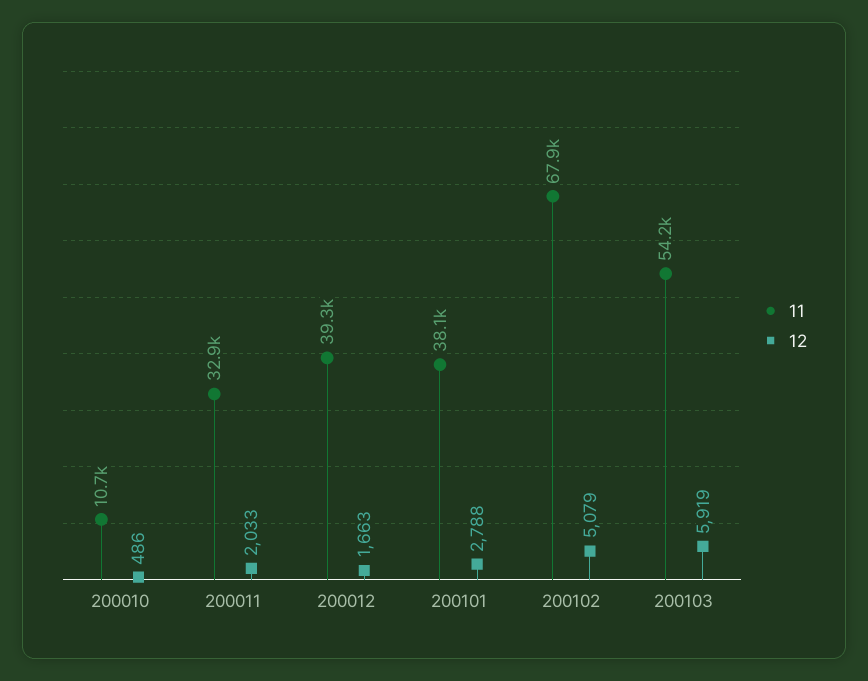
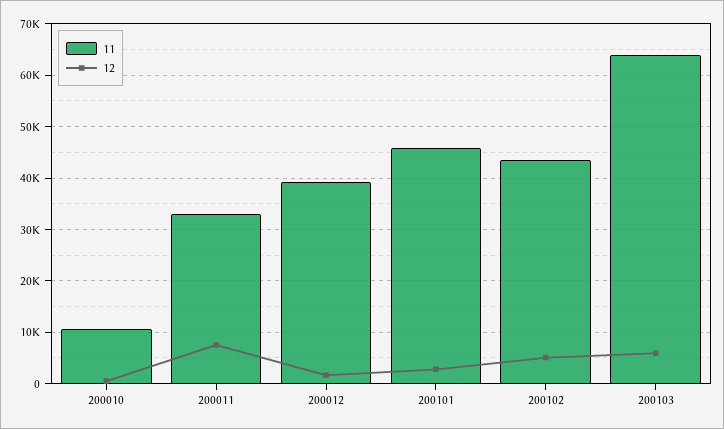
  {
    "11": {
      "200010": 10700,
      "200011": 32900,
      "200012": 39300,
-     "200101": 38100,
+     "200101": 46000,
-     "200102": 67900,
+     "200102": 44000,
-     "200103": 54200
+     "200103": 64000
    },
    "12": {
      "200010": 486,
-     "200011": 2033,
+     "200011": 8000,
      "200012": 1663,
      "200101": 2788,
      "200102": 5079,
      "200103": 5919
    }
  }

